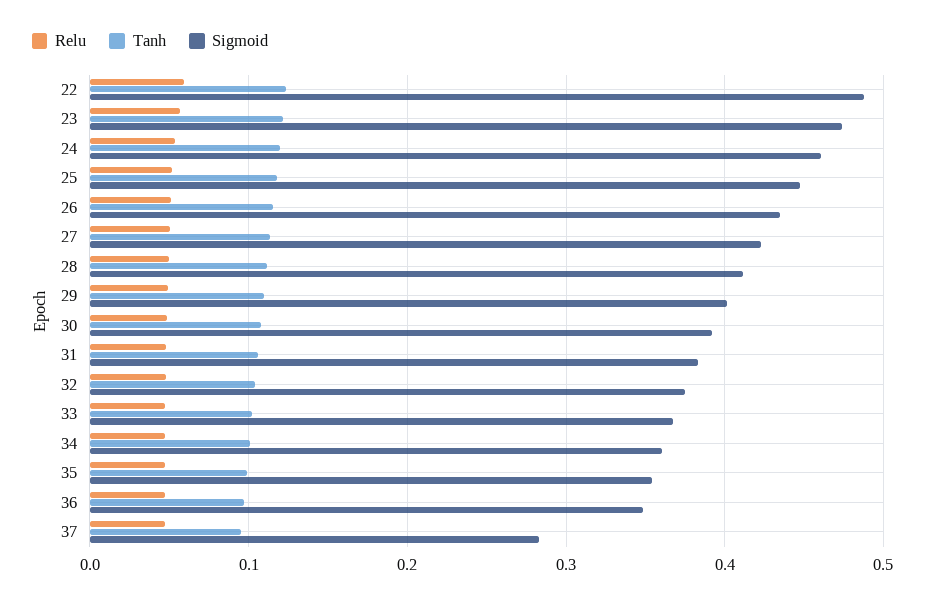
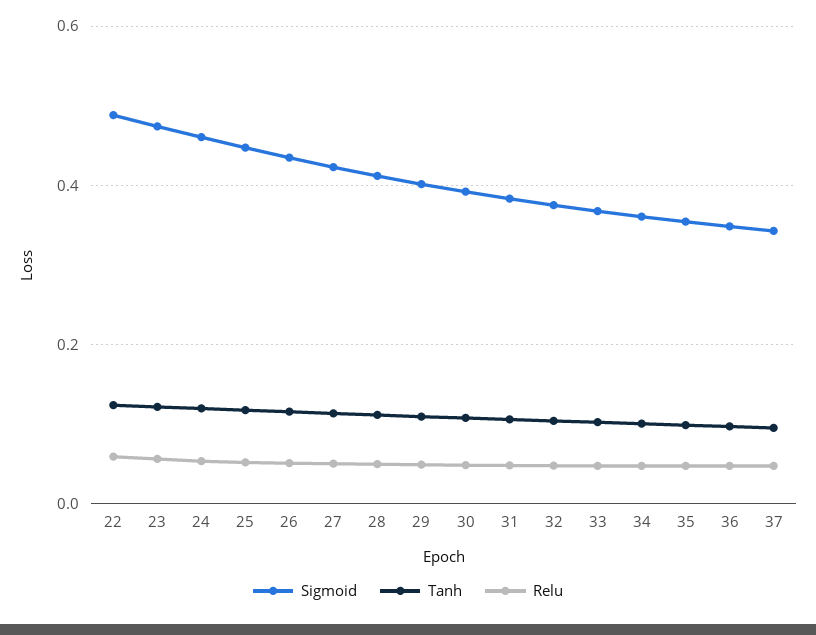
  {
    "Relu": {
      "22": 0.06,
      "23": 0.06,
      "24": 0.05,
      "25": 0.05,
      "26": 0.05,
      "27": 0.05,
      "28": 0.05,
      "29": 0.05,
      "30": 0.05,
      "31": 0.05,
      "32": 0.05,
      "33": 0.05,
      "34": 0.05,
      "35": 0.05,
      "36": 0.05,
      "37": 0.05
    },
    "Tanh": {
      "22": 0.12,
      "23": 0.12,
      "24": 0.12,
      "25": 0.12,
      "26": 0.12,
      "27": 0.11,
      "28": 0.11,
      "29": 0.11,
      "30": 0.11,
      "31": 0.11,
      "32": 0.1,
      "33": 0.1,
      "34": 0.1,
      "35": 0.1,
      "36": 0.1,
      "37": 0.1
    },
    "Sigmoid": {
      "22": 0.49,
      "23": 0.47,
      "24": 0.46,
      "25": 0.45,
      "26": 0.43,
      "27": 0.42,
      "28": 0.41,
      "29": 0.4,
      "30": 0.39,
      "31": 0.38,
      "32": 0.38,
      "33": 0.37,
      "34": 0.36,
      "35": 0.35,
      "36": 0.35,
-     "37": 0.28
+     "37": 0.34
    }
  }

